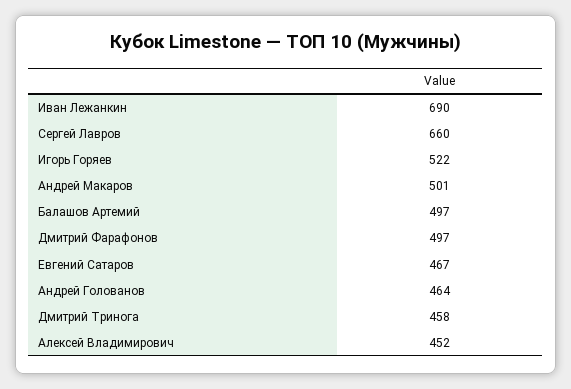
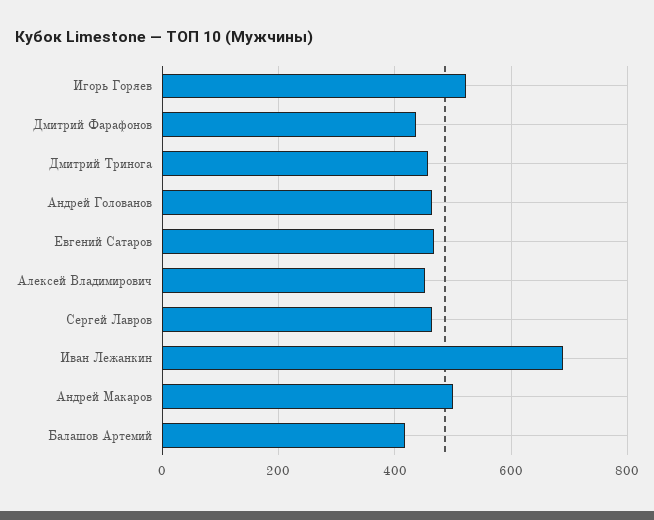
  {
    "Иван Лежанкин": 690,
-   "Сергей Лавров": 660,
+   "Сергей Лавров": 460,
    "Игорь Горяев": 522,
    "Андрей Макаров": 501,
-   "Балашов Артемий": 497,
+   "Балашов Артемий": 420,
-   "Дмитрий Фарафонов": 497,
+   "Дмитрий Фарафонов": 440,
    "Евгений Сатаров": 467,
    "Андрей Голованов": 464,
    "Дмитрий Тринога": 458,
    "Алексей Владимирович": 452
  }

